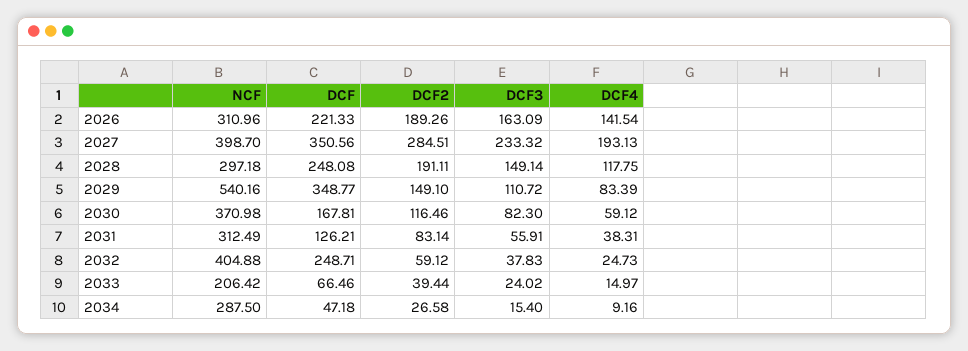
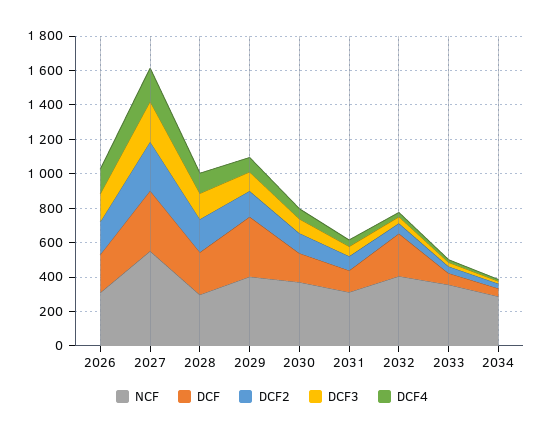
  {
    "NCF": {
      "2026": 310.96,
-     "2027": 398.7,
+     "2027": 550,
      "2028": 297.18,
-     "2029": 540.16,
+     "2029": 400,
      "2030": 370.98,
      "2031": 312.49,
      "2032": 404.88,
-     "2033": 206.42,
+     "2033": 350,
      "2034": 287.5
    },
    "DCF": {
      "2026": 221.33,
      "2027": 350.56,
      "2028": 248.08,
      "2029": 348.77,
      "2030": 167.81,
      "2031": 126.21,
      "2032": 248.71,
      "2033": 66.46,
      "2034": 47.18
    },
    "DCF2": {
      "2026": 189.26,
      "2027": 284.51,
      "2028": 191.11,
      "2029": 149.1,
      "2030": 116.46,
      "2031": 83.14,
      "2032": 59.12,
      "2033": 39.44,
      "2034": 26.58
    },
    "DCF3": {
      "2026": 163.09,
      "2027": 233.32,
      "2028": 149.14,
      "2029": 110.72,
      "2030": 82.3,
      "2031": 55.91,
      "2032": 37.83,
      "2033": 24.02,
      "2034": 15.4
    },
    "DCF4": {
      "2026": 141.54,
      "2027": 193.13,
      "2028": 117.75,
      "2029": 83.39,
      "2030": 59.12,
      "2031": 38.31,
      "2032": 24.73,
      "2033": 14.97,
      "2034": 9.16
    }
  }

